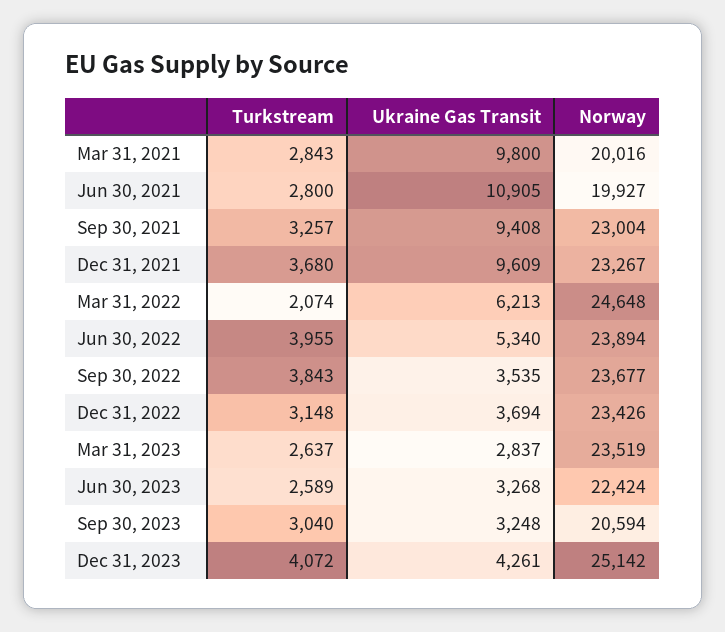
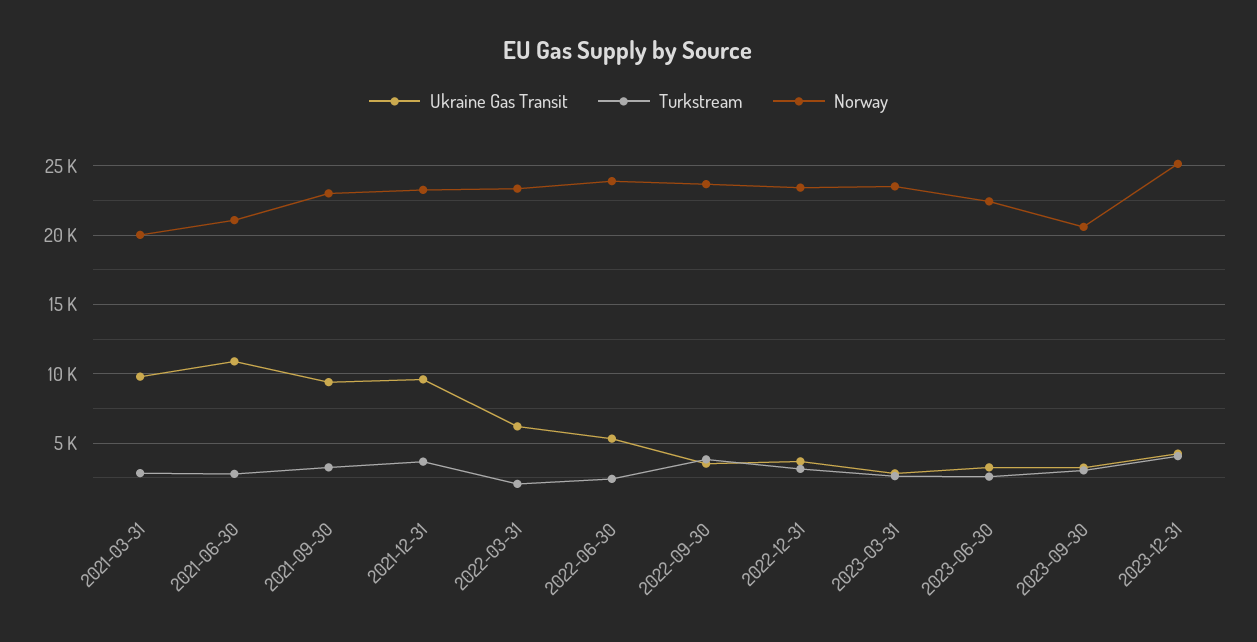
  {
    "Turkstream": {
      "Mar 31, 2021": 2843,
      "Jun 30, 2021": 2800,
      "Sep 30, 2021": 3257,
      "Dec 31, 2021": 3680,
      "Mar 31, 2022": 2074,
-     "Jun 30, 2022": 3955,
+     "Jun 30, 2022": 2500,
      "Sep 30, 2022": 3843,
      "Dec 31, 2022": 3148,
      "Mar 31, 2023": 2637,
      "Jun 30, 2023": 2589,
      "Sep 30, 2023": 3040,
      "Dec 31, 2023": 4072
    },
    "Ukraine Gas Transit": {
      "Mar 31, 2021": 9800,
      "Jun 30, 2021": 10905,
      "Sep 30, 2021": 9408,
      "Dec 31, 2021": 9609,
      "Mar 31, 2022": 6213,
      "Jun 30, 2022": 5340,
      "Sep 30, 2022": 3535,
      "Dec 31, 2022": 3694,
      "Mar 31, 2023": 2837,
      "Jun 30, 2023": 3268,
      "Sep 30, 2023": 3248,
      "Dec 31, 2023": 4261
    },
    "Norway": {
      "Mar 31, 2021": 20016,
-     "Jun 30, 2021": 19927,
+     "Jun 30, 2021": 21000,
      "Sep 30, 2021": 23004,
      "Dec 31, 2021": 23267,
-     "Mar 31, 2022": 24648,
+     "Mar 31, 2022": 23500,
      "Jun 30, 2022": 23894,
      "Sep 30, 2022": 23677,
      "Dec 31, 2022": 23426,
      "Mar 31, 2023": 23519,
      "Jun 30, 2023": 22424,
      "Sep 30, 2023": 20594,
      "Dec 31, 2023": 25142
    }
  }

